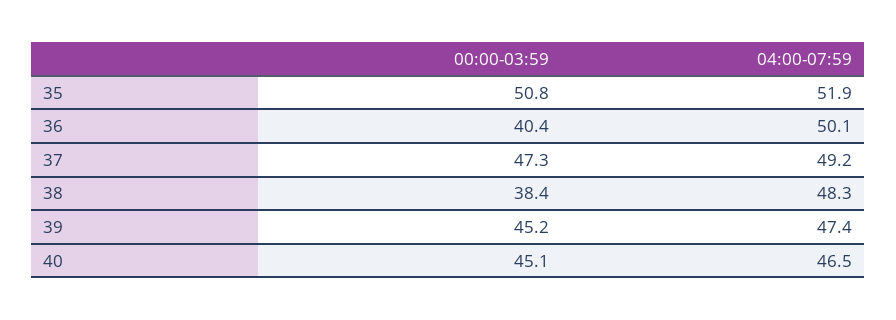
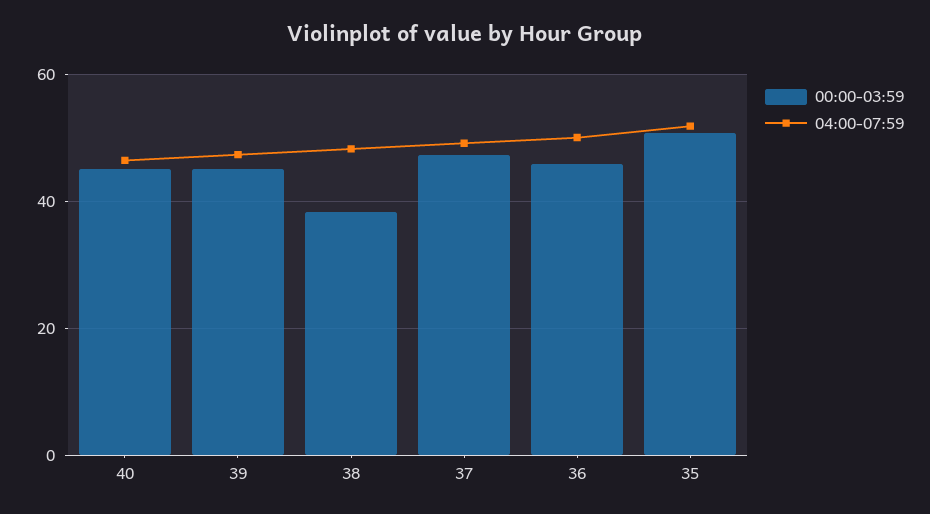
  {
    "00:00-03:59": {
      "35": 50.8,
-     "36": 40.4,
+     "36": 46,
      "37": 47.3,
      "38": 38.4,
      "39": 45.2,
      "40": 45.1
    },
    "04:00-07:59": {
      "35": 51.9,
      "36": 50.1,
      "37": 49.2,
      "38": 48.3,
      "39": 47.4,
      "40": 46.5
    }
  }

